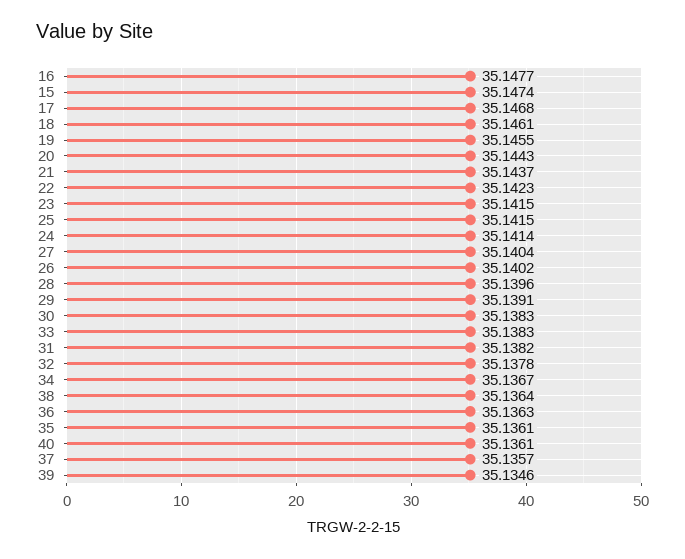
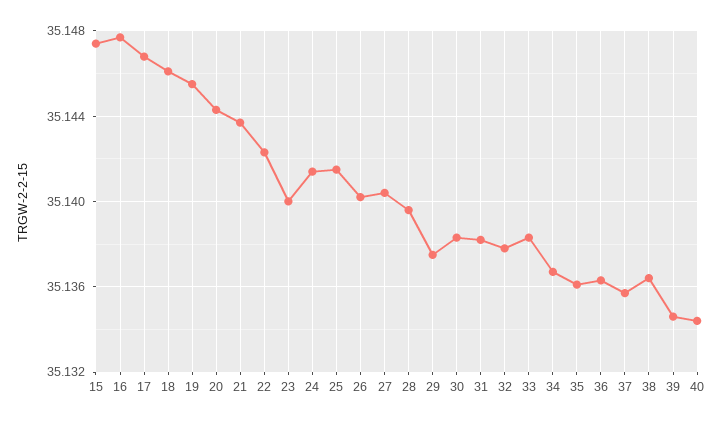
  {
    "16": 35.1477,
    "15": 35.1474,
    "17": 35.1468,
    "18": 35.1461,
    "19": 35.1455,
    "20": 35.1443,
    "21": 35.1437,
    "22": 35.1423,
-   "23": 35.1415,
+   "23": 35.14,
    "25": 35.1415,
    "24": 35.1414,
    "27": 35.1404,
    "26": 35.1402,
    "28": 35.1396,
-   "29": 35.1391,
+   "29": 35.1375,
    "30": 35.1383,
    "33": 35.1383,
    "31": 35.1382,
    "32": 35.1378,
    "34": 35.1367,
    "38": 35.1364,
    "36": 35.1363,
    "35": 35.1361,
-   "40": 35.1361,
+   "40": 35.1345,
    "37": 35.1357,
    "39": 35.1346
  }

